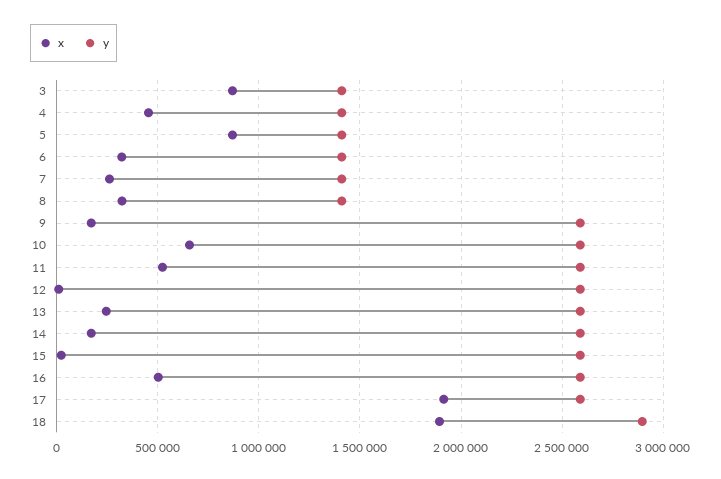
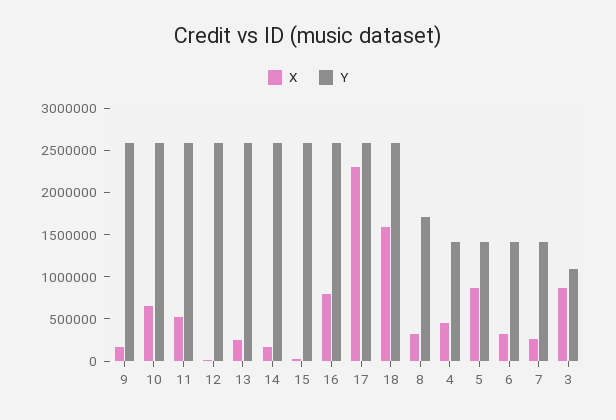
  {
    "x": {
      "3": 850000,
      "4": 450000,
      "5": 850000,
      "6": 300000,
      "7": 250000,
      "8": 300000,
      "9": 150000,
      "10": 650000,
      "11": 500000,
      "12": 0,
      "13": 250000,
      "14": 150000,
      "15": 0,
-     "16": 500000,
+     "16": 800000,
-     "17": 1900000,
+     "17": 2300000,
-     "18": 1900000
+     "18": 1600000
    },
    "y": {
-     "3": 1400000,
+     "3": 1100000,
      "4": 1400000,
      "5": 1400000,
      "6": 1400000,
      "7": 1400000,
-     "8": 1400000,
+     "8": 1700000,
      "9": 2600000,
      "10": 2600000,
      "11": 2600000,
      "12": 2600000,
      "13": 2600000,
      "14": 2600000,
      "15": 2600000,
      "16": 2600000,
      "17": 2600000,
-     "18": 2900000
+     "18": 2600000
    }
  }

